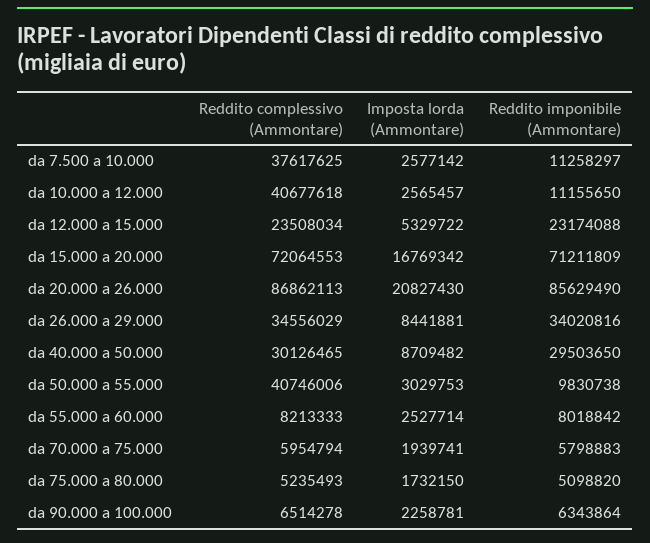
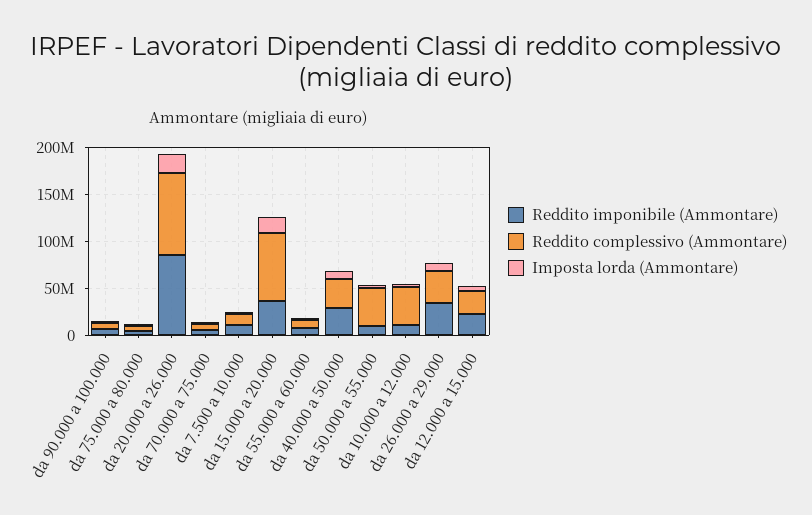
  {
    "Reddito complessivo (Ammontare)": {
-     "da 7.500 a 10.000": 37617625,
+     "da 7.500 a 10.000": 10000000,
      "da 10.000 a 12.000": 40677618,
      "da 12.000 a 15.000": 23508034,
      "da 15.000 a 20.000": 72064553,
      "da 20.000 a 26.000": 86862113,
      "da 26.000 a 29.000": 34556029,
      "da 40.000 a 50.000": 30126465,
      "da 50.000 a 55.000": 40746006,
      "da 55.000 a 60.000": 8213333,
      "da 70.000 a 75.000": 5954794,
      "da 75.000 a 80.000": 5235493,
      "da 90.000 a 100.000": 6514278
    },
    "Imposta lorda (Ammontare)": {
      "da 7.500 a 10.000": 2577142,
      "da 10.000 a 12.000": 2565457,
      "da 12.000 a 15.000": 5329722,
      "da 15.000 a 20.000": 16769342,
      "da 20.000 a 26.000": 20827430,
      "da 26.000 a 29.000": 8441881,
      "da 40.000 a 50.000": 8709482,
      "da 50.000 a 55.000": 3029753,
      "da 55.000 a 60.000": 2527714,
      "da 70.000 a 75.000": 1939741,
      "da 75.000 a 80.000": 1732150,
      "da 90.000 a 100.000": 2258781
    },
    "Reddito imponibile (Ammontare)": {
      "da 7.500 a 10.000": 11258297,
      "da 10.000 a 12.000": 11155650,
      "da 12.000 a 15.000": 23174088,
-     "da 15.000 a 20.000": 71211809,
+     "da 15.000 a 20.000": 40000000,
      "da 20.000 a 26.000": 85629490,
      "da 26.000 a 29.000": 34020816,
      "da 40.000 a 50.000": 29503650,
      "da 50.000 a 55.000": 9830738,
      "da 55.000 a 60.000": 8018842,
      "da 70.000 a 75.000": 5798883,
      "da 75.000 a 80.000": 5098820,
      "da 90.000 a 100.000": 6343864
    }
  }

